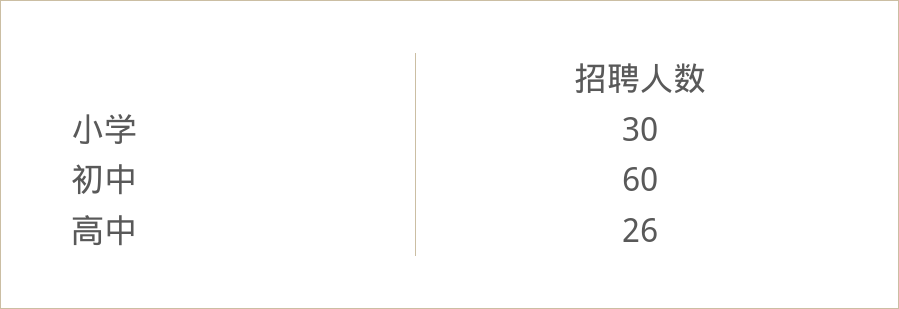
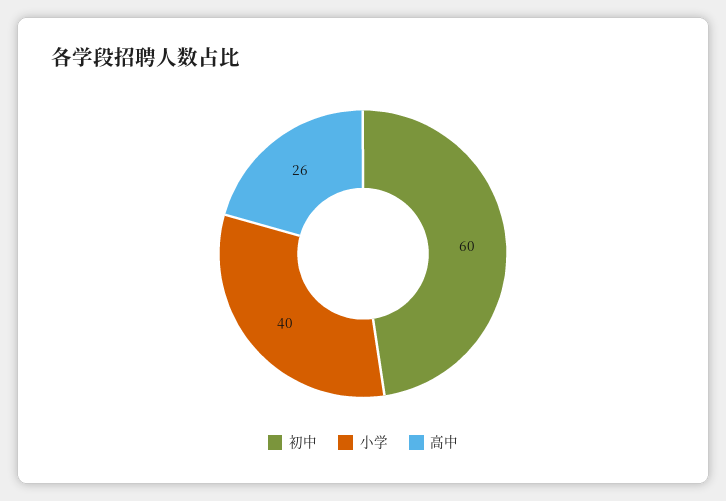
  {
-   "小学": 30,
+   "小学": 40,
    "初中": 60,
    "高中": 26
  }

